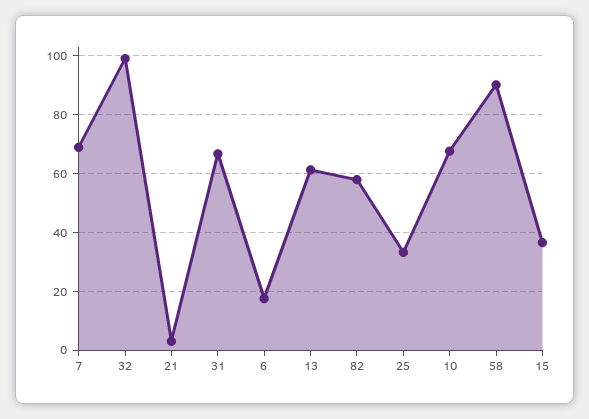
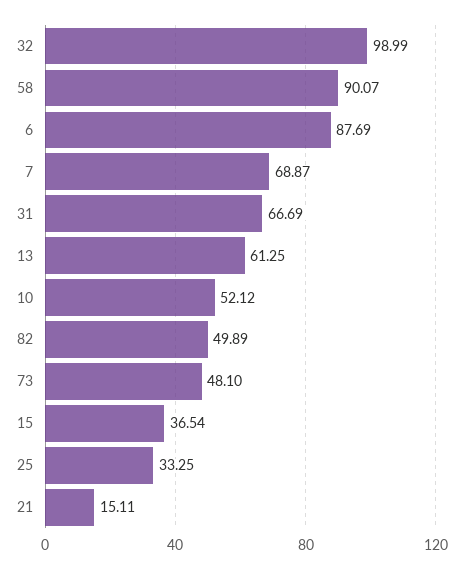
  {
    "7": 68.87,
    "32": 98.99,
-   "21": 2.5,
+   "21": 15.11,
    "31": 66.69,
-   "6": 17.5,
+   "6": 87.69,
    "13": 61.25,
-   "82": 57.5,
+   "82": 49.89,
    "25": 33.25,
-   "10": 67.5,
+   "10": 52.12,
    "58": 90.07,
-   "15": 36.54
+   "15": 36.54,
+   "73": 48.1
  }

